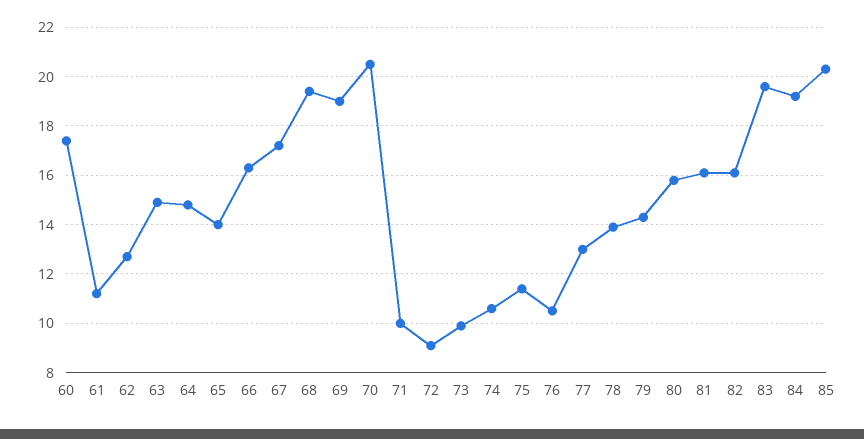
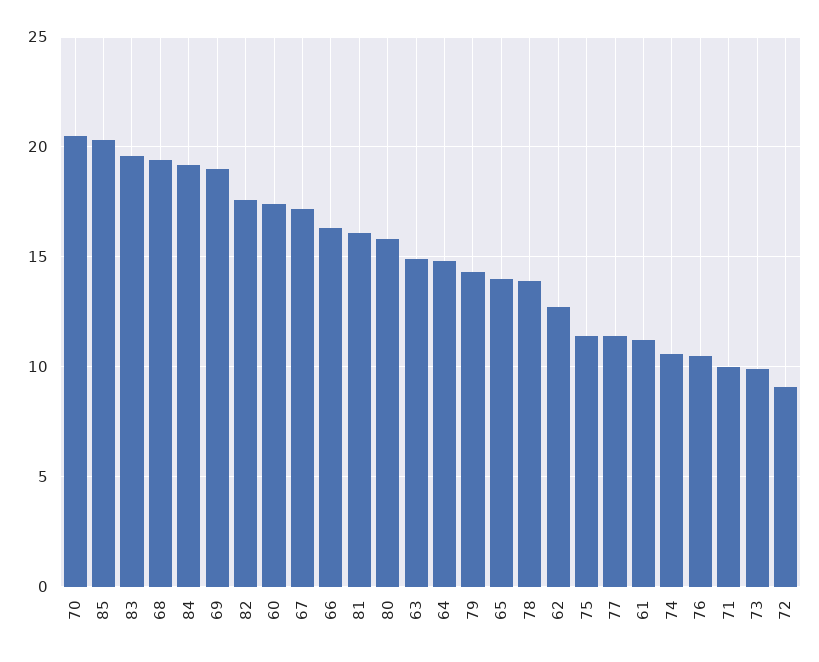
  {
    "60": 17.5,
    "61": 11,
    "62": 12.5,
    "63": 15,
    "64": 15,
    "65": 14,
    "66": 16.5,
    "67": 17,
    "68": 19.5,
    "69": 19,
    "70": 20.5,
    "71": 10,
    "72": 9,
    "73": 10,
    "74": 10.5,
    "75": 11.5,
    "76": 10.5,
-   "77": 13,
+   "77": 11.5,
    "78": 14,
    "79": 14.5,
    "80": 16,
    "81": 16,
-   "82": 16,
+   "82": 17.5,
    "83": 19.5,
    "84": 19,
    "85": 20.5
  }

